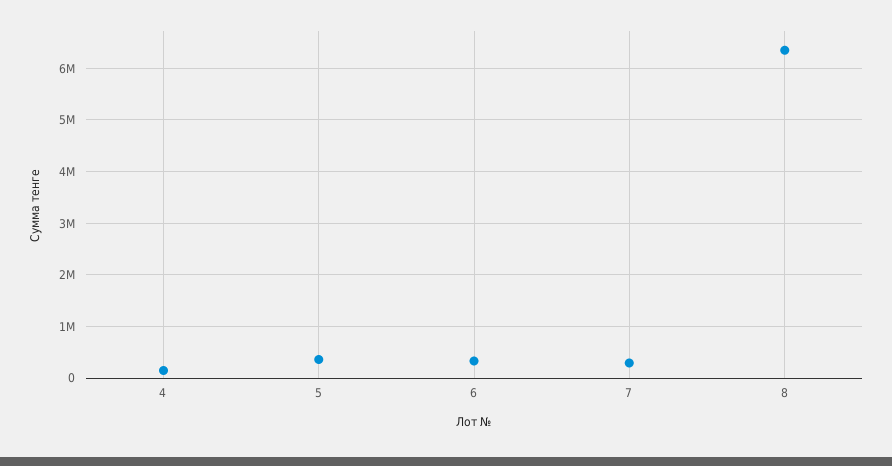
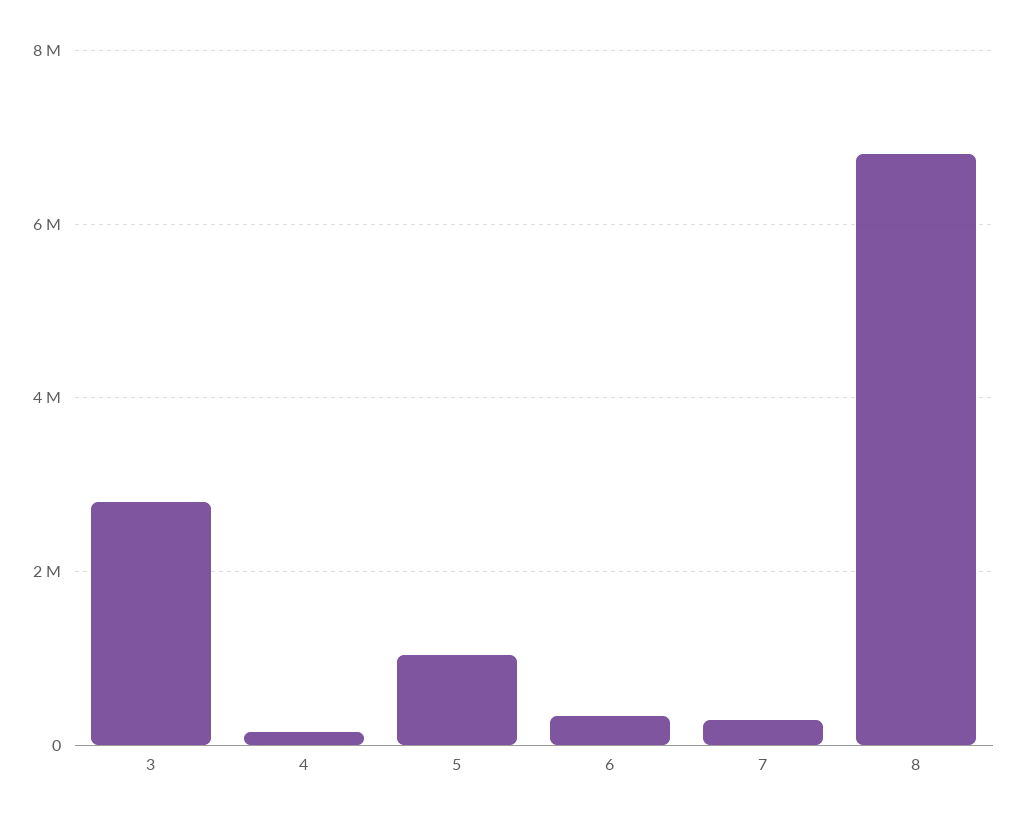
  {
    "4": 200000,
-   "5": 400000,
+   "5": 1000000,
    "6": 400000,
    "7": 200000,
-   "8": 6400000
+   "8": 6800000,
+   "3": 2800000
  }

